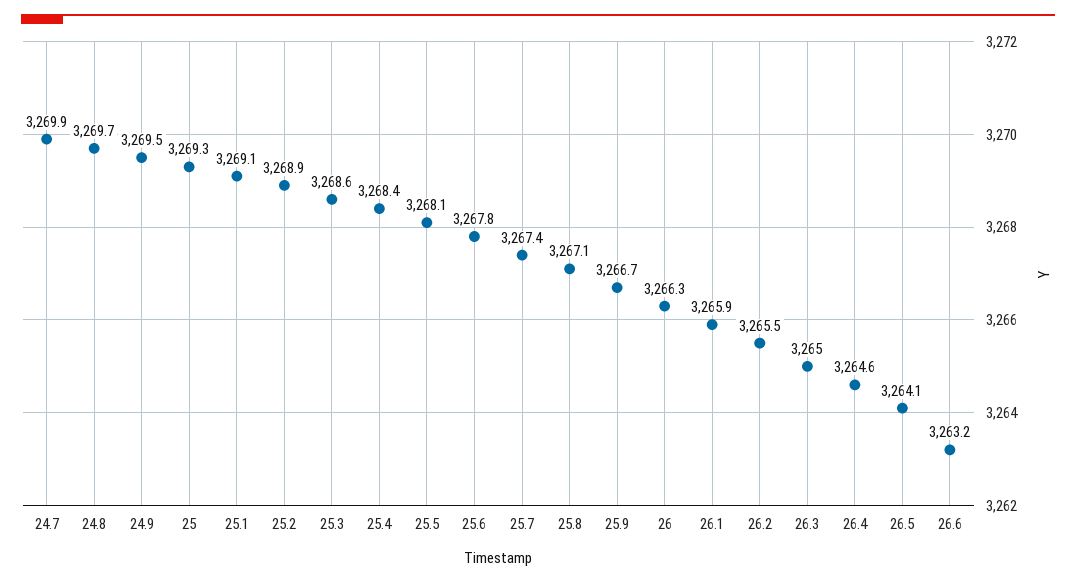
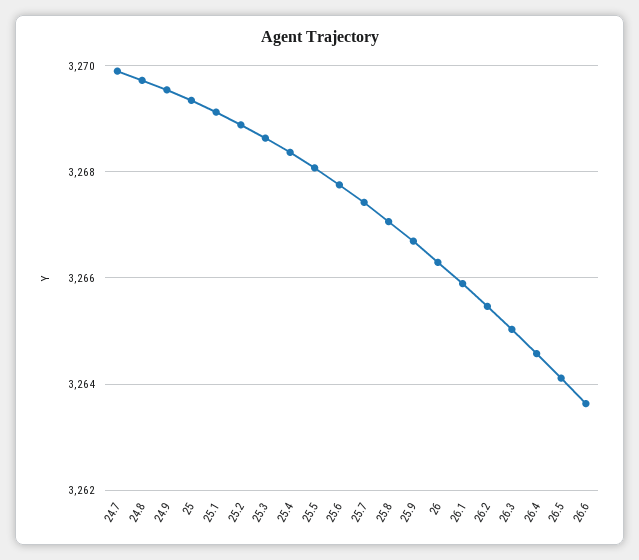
  {
    "24.7": 3269.9,
    "24.8": 3269.7,
    "24.9": 3269.5,
    "25": 3269.3,
    "25.1": 3269.1,
    "25.2": 3268.9,
    "25.3": 3268.6,
    "25.4": 3268.4,
    "25.5": 3268.1,
    "25.6": 3267.8,
    "25.7": 3267.4,
    "25.8": 3267.1,
    "25.9": 3266.7,
    "26": 3266.3,
    "26.1": 3265.9,
    "26.2": 3265.5,
    "26.3": 3265,
    "26.4": 3264.6,
    "26.5": 3264.1,
-   "26.6": 3263.2
+   "26.6": 3263.6
  }

